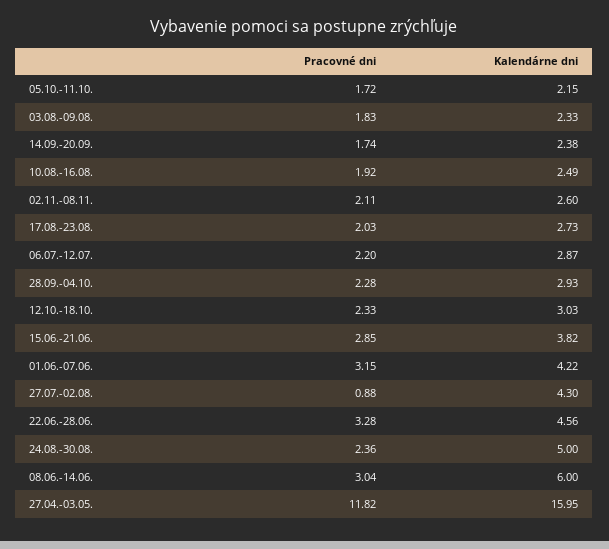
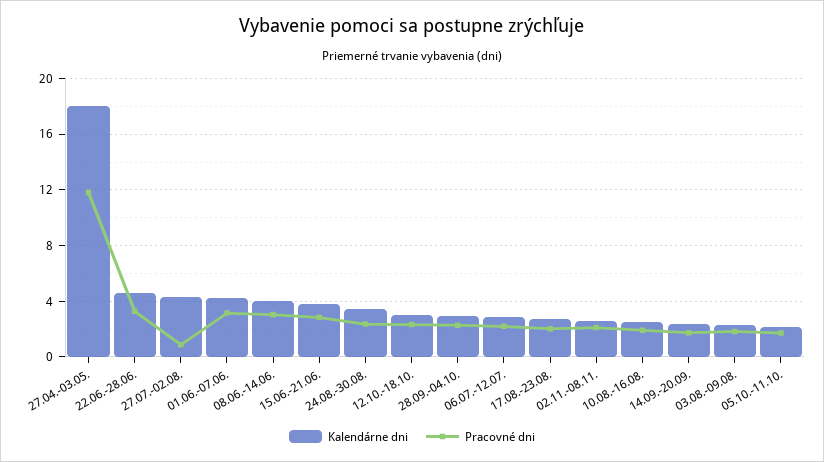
  {
    "Pracovné dni": {
      "05.10.-11.10.": 1.72,
      "03.08.-09.08.": 1.83,
      "14.09.-20.09.": 1.74,
      "10.08.-16.08.": 1.92,
      "02.11.-08.11.": 2.11,
      "17.08.-23.08.": 2.03,
      "06.07.-12.07.": 2.2,
      "28.09.-04.10.": 2.28,
      "12.10.-18.10.": 2.33,
      "15.06.-21.06.": 2.85,
      "01.06.-07.06.": 3.15,
      "27.07.-02.08.": 0.88,
      "22.06.-28.06.": 3.28,
      "24.08.-30.08.": 2.36,
      "08.06.-14.06.": 3.04,
      "27.04.-03.05.": 11.82
    },
    "Kalendárne dni": {
      "05.10.-11.10.": 2.15,
      "03.08.-09.08.": 2.33,
      "14.09.-20.09.": 2.38,
      "10.08.-16.08.": 2.49,
      "02.11.-08.11.": 2.6,
      "17.08.-23.08.": 2.73,
      "06.07.-12.07.": 2.87,
      "28.09.-04.10.": 2.93,
      "12.10.-18.10.": 3.03,
      "15.06.-21.06.": 3.82,
      "01.06.-07.06.": 4.22,
      "27.07.-02.08.": 4.3,
      "22.06.-28.06.": 4.56,
-     "24.08.-30.08.": 5,
+     "24.08.-30.08.": 3.5,
-     "08.06.-14.06.": 6,
+     "08.06.-14.06.": 4,
-     "27.04.-03.05.": 15.95
+     "27.04.-03.05.": 18
    }
  }

